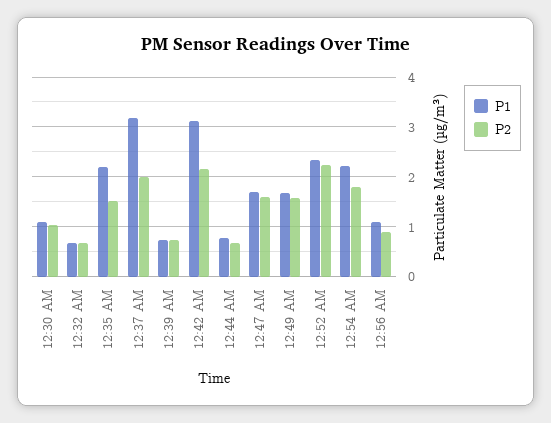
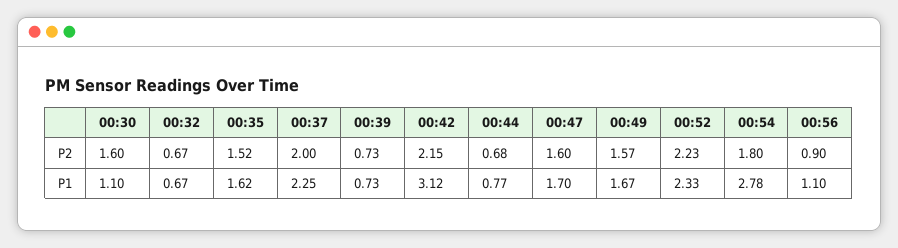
  {
    "P1": {
      "12:30 AM": 1.1,
      "12:32 AM": 0.67,
-     "12:35 AM": 2.2,
+     "12:35 AM": 1.62,
-     "12:37 AM": 3.2,
+     "12:37 AM": 2.25,
      "12:39 AM": 0.73,
      "12:42 AM": 3.12,
      "12:44 AM": 0.77,
      "12:47 AM": 1.7,
      "12:49 AM": 1.67,
      "12:52 AM": 2.33,
-     "12:54 AM": 2.2,
+     "12:54 AM": 2.78,
      "12:56 AM": 1.1
    },
    "P2": {
-     "12:30 AM": 1,
+     "12:30 AM": 1.6,
      "12:32 AM": 0.67,
      "12:35 AM": 1.52,
      "12:37 AM": 2,
      "12:39 AM": 0.73,
      "12:42 AM": 2.15,
      "12:44 AM": 0.68,
      "12:47 AM": 1.6,
      "12:49 AM": 1.57,
      "12:52 AM": 2.23,
      "12:54 AM": 1.8,
      "12:56 AM": 0.9
    }
  }

